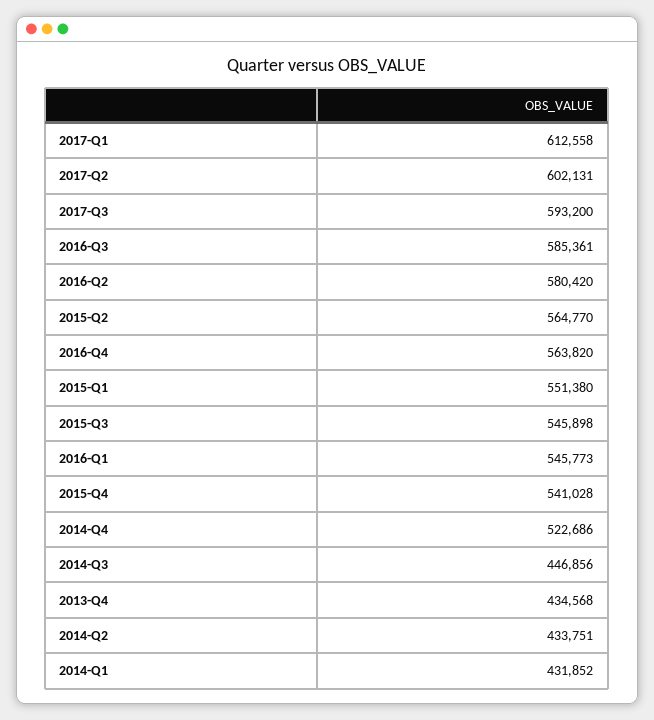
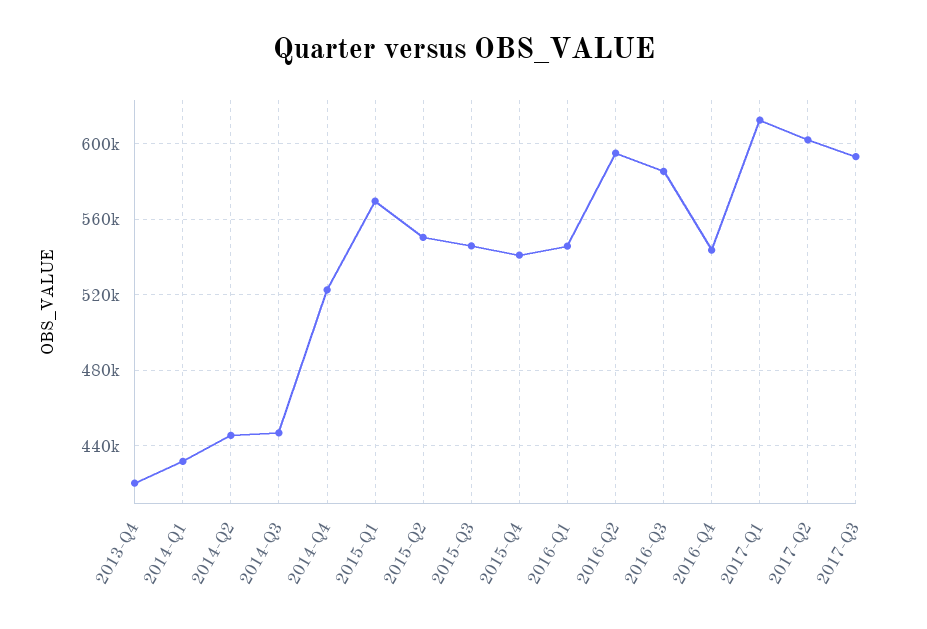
  {
    "2017-Q1": 612558,
    "2017-Q2": 602131,
    "2017-Q3": 593200,
    "2016-Q3": 585361,
-   "2016-Q2": 580420,
+   "2016-Q2": 595000,
-   "2015-Q2": 564770,
+   "2015-Q2": 550000,
-   "2016-Q4": 563820,
+   "2016-Q4": 545000,
-   "2015-Q1": 551380,
+   "2015-Q1": 570000,
    "2015-Q3": 545898,
    "2016-Q1": 545773,
    "2015-Q4": 541028,
    "2014-Q4": 522686,
    "2014-Q3": 446856,
-   "2013-Q4": 434568,
+   "2013-Q4": 420000,
-   "2014-Q2": 433751,
+   "2014-Q2": 445000,
    "2014-Q1": 431852
  }

